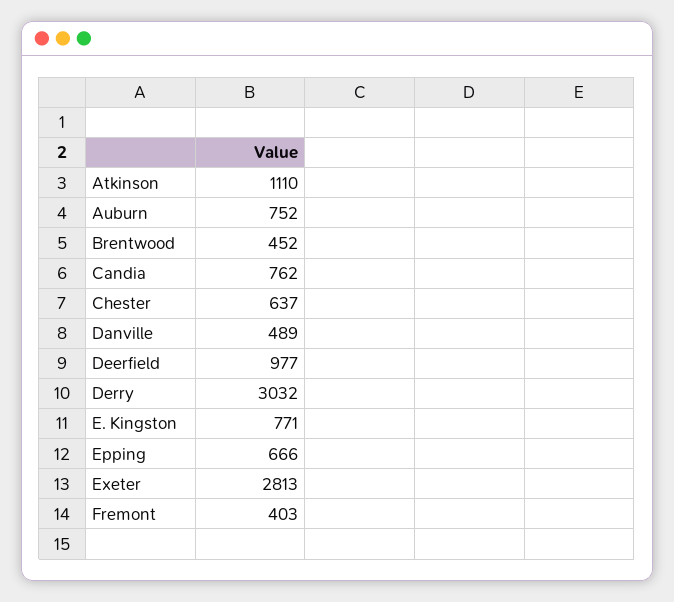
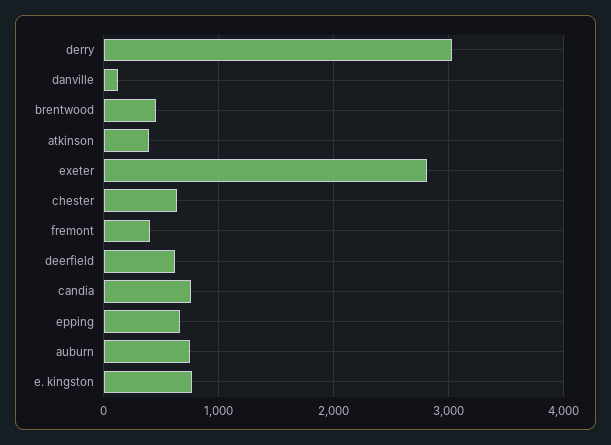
  {
-   "Atkinson": 1110,
+   "Atkinson": 400,
    "Auburn": 752,
    "Brentwood": 452,
    "Candia": 762,
    "Chester": 637,
-   "Danville": 489,
+   "Danville": 100,
-   "Deerfield": 977,
+   "Deerfield": 600,
    "Derry": 3032,
    "E. Kingston": 771,
    "Epping": 666,
    "Exeter": 2813,
    "Fremont": 403
  }

